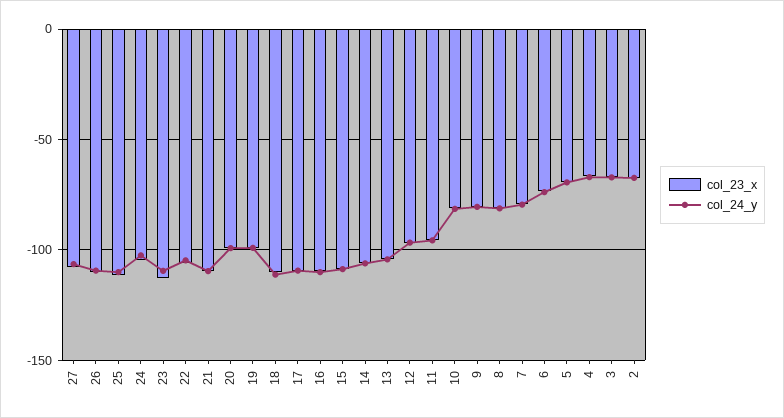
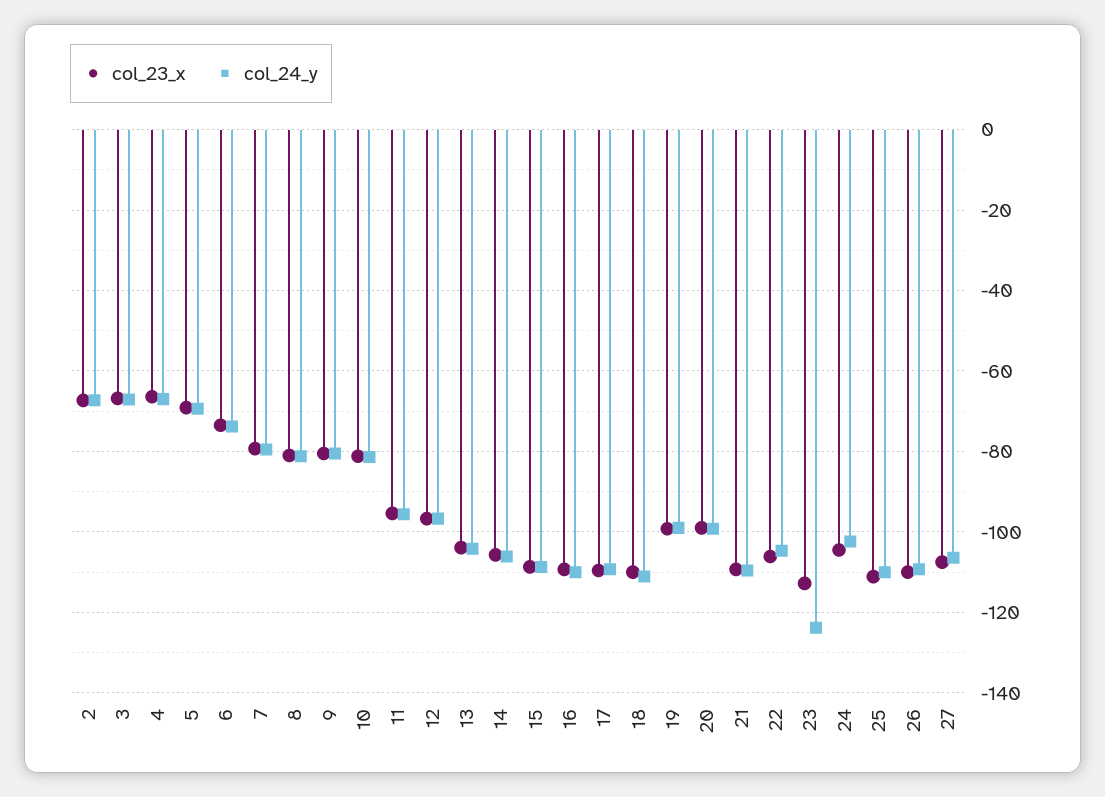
  {
    "col_23_x": {
      "27": -108,
      "26": -110,
      "25": -112,
      "24": -104,
      "23": -112,
      "22": -106,
      "21": -110,
      "20": -100,
      "19": -100,
      "18": -110,
      "17": -110,
      "16": -110,
      "15": -108,
      "14": -106,
      "13": -104,
      "12": -96,
      "11": -96,
      "10": -82,
      "9": -80,
      "8": -82,
      "7": -80,
      "6": -74,
      "5": -70,
      "4": -66,
      "3": -66,
      "2": -68
    },
    "col_24_y": {
      "27": -106,
      "26": -110,
      "25": -110,
      "24": -102,
-     "23": -110,
+     "23": -124,
      "22": -104,
      "21": -110,
      "20": -100,
      "19": -100,
      "18": -112,
      "17": -110,
      "16": -110,
      "15": -108,
      "14": -106,
      "13": -104,
      "12": -96,
      "11": -96,
      "10": -82,
      "9": -80,
      "8": -82,
      "7": -80,
      "6": -74,
      "5": -70,
      "4": -68,
      "3": -68,
      "2": -68
    }
  }

